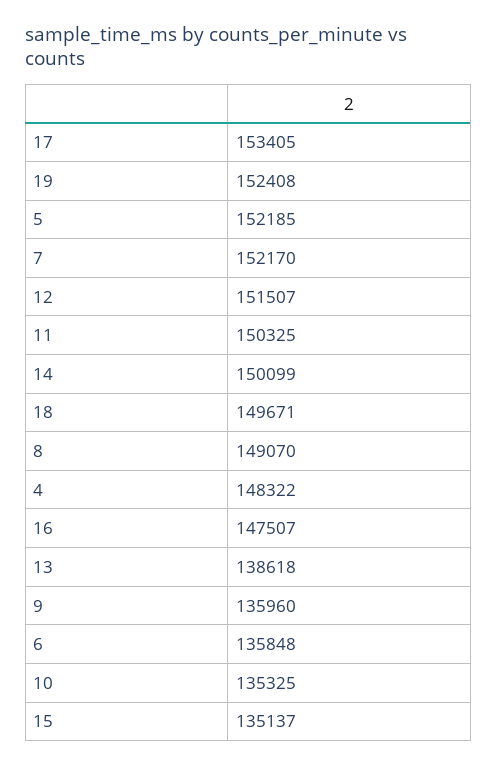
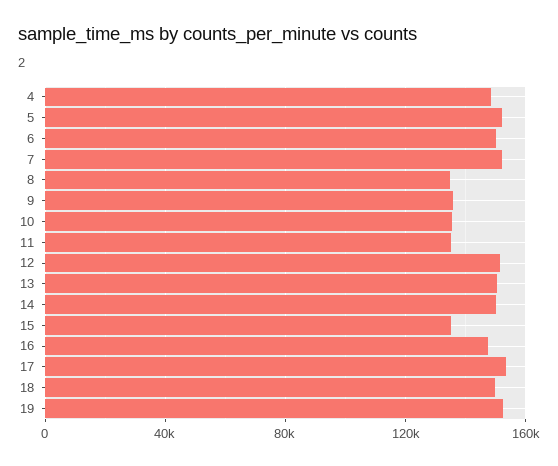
  {
    "17": 153405,
    "19": 152408,
    "5": 152185,
    "7": 152170,
    "12": 151507,
-   "11": 150325,
+   "11": 135000,
    "14": 150099,
    "18": 149671,
-   "8": 149070,
+   "8": 135000,
    "4": 148322,
    "16": 147507,
-   "13": 138618,
+   "13": 150000,
    "9": 135960,
-   "6": 135848,
+   "6": 150000,
    "10": 135325,
    "15": 135137
  }

